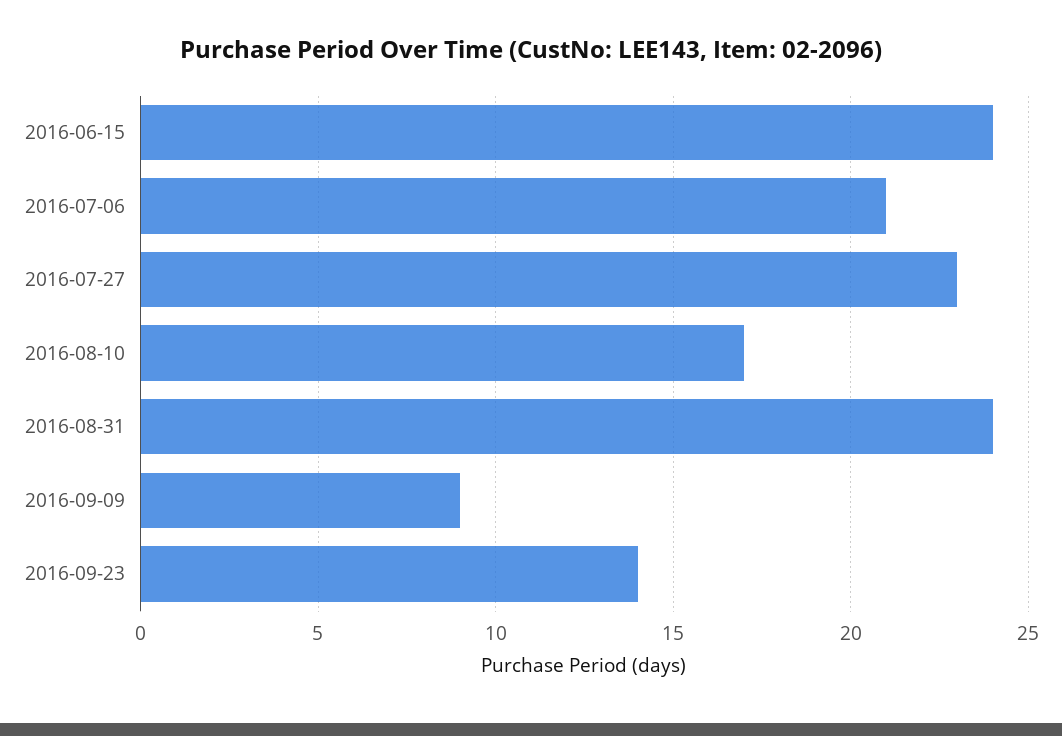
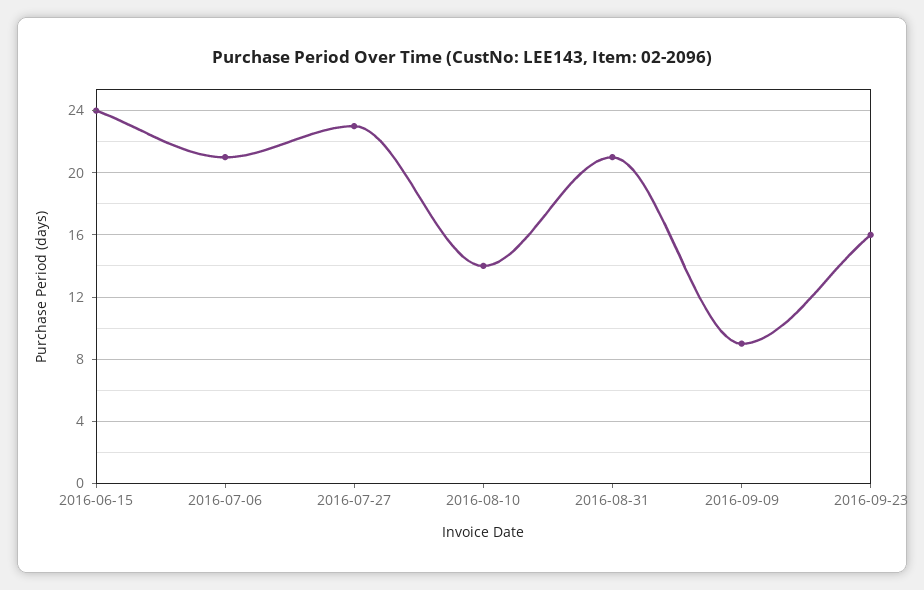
  {
    "2016-06-15": 24,
    "2016-07-06": 21,
    "2016-07-27": 23,
-   "2016-08-10": 17,
+   "2016-08-10": 14,
-   "2016-08-31": 24,
+   "2016-08-31": 21,
    "2016-09-09": 9,
-   "2016-09-23": 14
+   "2016-09-23": 16
  }

